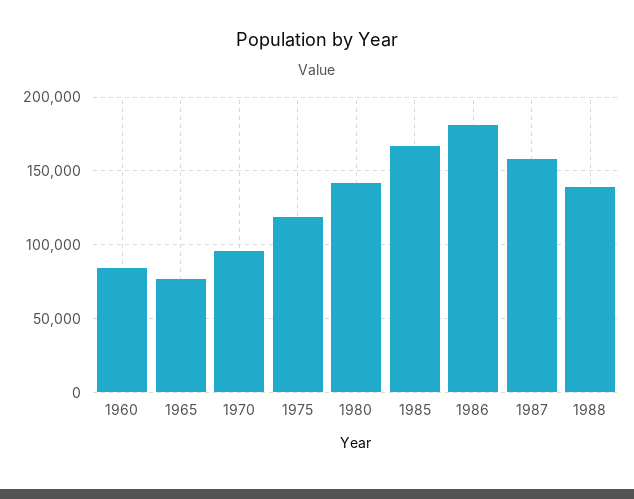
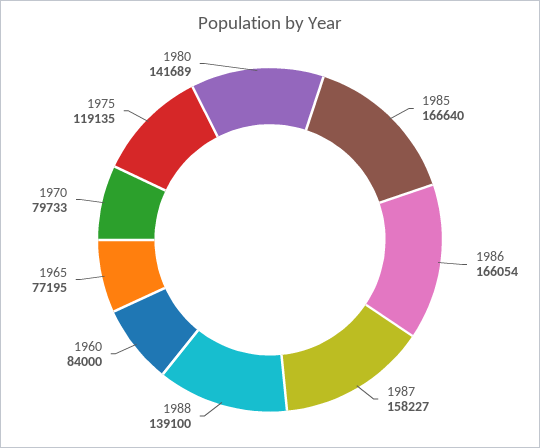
  {
    "1960": 84000,
    "1965": 77195,
-   "1970": 95000,
+   "1970": 79733,
    "1975": 119135,
    "1980": 141689,
    "1985": 166640,
-   "1986": 180000,
+   "1986": 166054,
    "1987": 158227,
    "1988": 139100
  }

